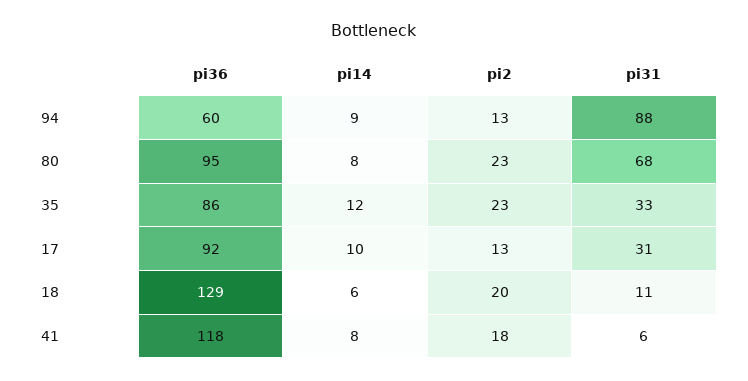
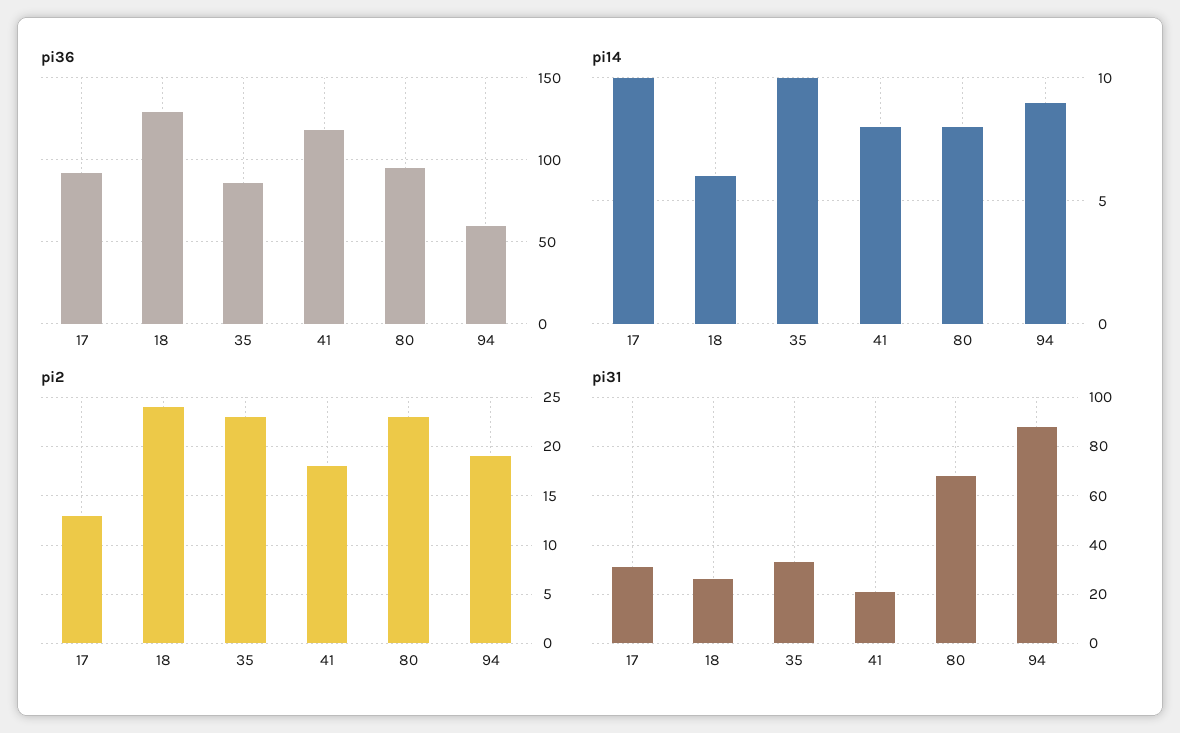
  {
    "pi36": {
      "94": 60,
      "80": 95,
      "35": 86,
      "17": 92,
      "18": 129,
      "41": 118
    },
    "pi14": {
      "94": 9,
      "80": 8,
-     "35": 12,
+     "35": 10,
      "17": 10,
      "18": 6,
      "41": 8
    },
    "pi2": {
-     "94": 13,
+     "94": 19,
      "80": 23,
      "35": 23,
      "17": 13,
-     "18": 20,
+     "18": 24,
      "41": 18
    },
    "pi31": {
      "94": 88,
      "80": 68,
      "35": 33,
      "17": 31,
-     "18": 11,
+     "18": 25,
-     "41": 6
+     "41": 20
    }
  }

